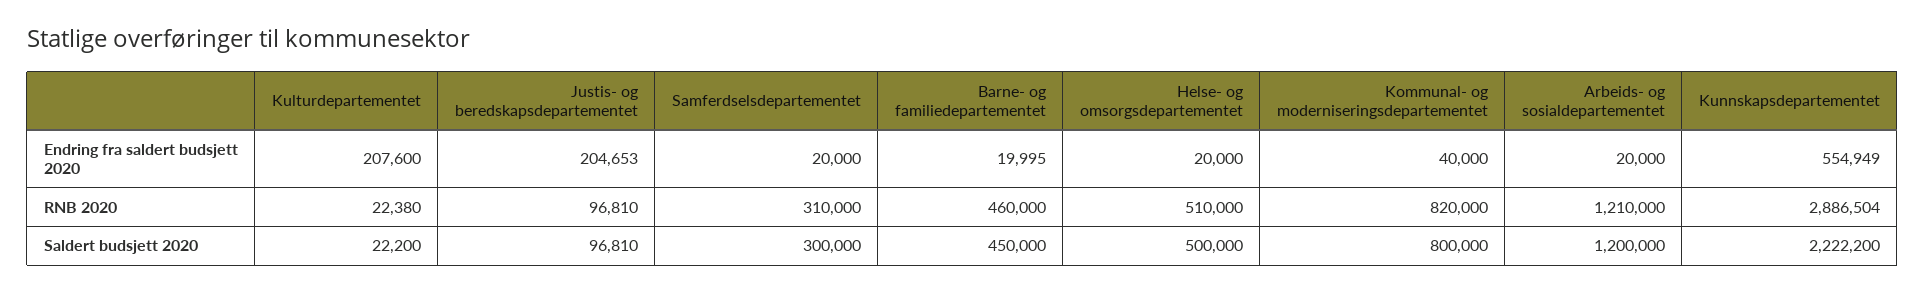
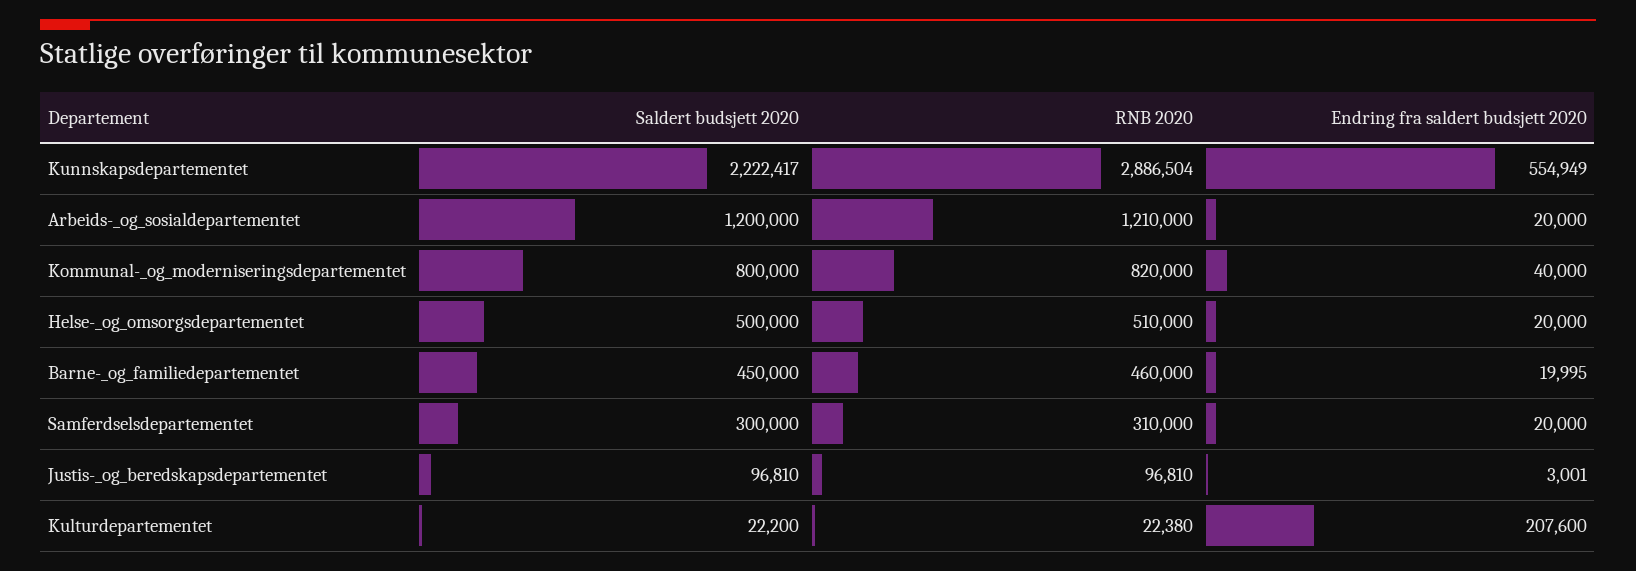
  {
    "Kulturdepartementet": {
      "Endring fra saldert budsjett 2020": 207600,
      "RNB 2020": 22380,
      "Saldert budsjett 2020": 22200
    },
    "Justis- og beredskapsdepartementet": {
-     "Endring fra saldert budsjett 2020": 204653,
+     "Endring fra saldert budsjett 2020": 3001,
      "RNB 2020": 96810,
      "Saldert budsjett 2020": 96810
    },
    "Samferdselsdepartementet": {
      "Endring fra saldert budsjett 2020": 20000,
      "RNB 2020": 310000,
      "Saldert budsjett 2020": 300000
    },
    "Barne- og familiedepartementet": {
      "Endring fra saldert budsjett 2020": 19995,
      "RNB 2020": 460000,
      "Saldert budsjett 2020": 450000
    },
    "Helse- og omsorgsdepartementet": {
      "Endring fra saldert budsjett 2020": 20000,
      "RNB 2020": 510000,
      "Saldert budsjett 2020": 500000
    },
    "Kommunal- og moderniseringsdepartementet": {
      "Endring fra saldert budsjett 2020": 40000,
      "RNB 2020": 820000,
      "Saldert budsjett 2020": 800000
    },
    "Arbeids- og sosialdepartementet": {
      "Endring fra saldert budsjett 2020": 20000,
      "RNB 2020": 1210000,
      "Saldert budsjett 2020": 1200000
    },
    "Kunnskapsdepartementet": {
      "Endring fra saldert budsjett 2020": 554949,
      "RNB 2020": 2886504,
-     "Saldert budsjett 2020": 2222200
+     "Saldert budsjett 2020": 2222417
    }
  }

